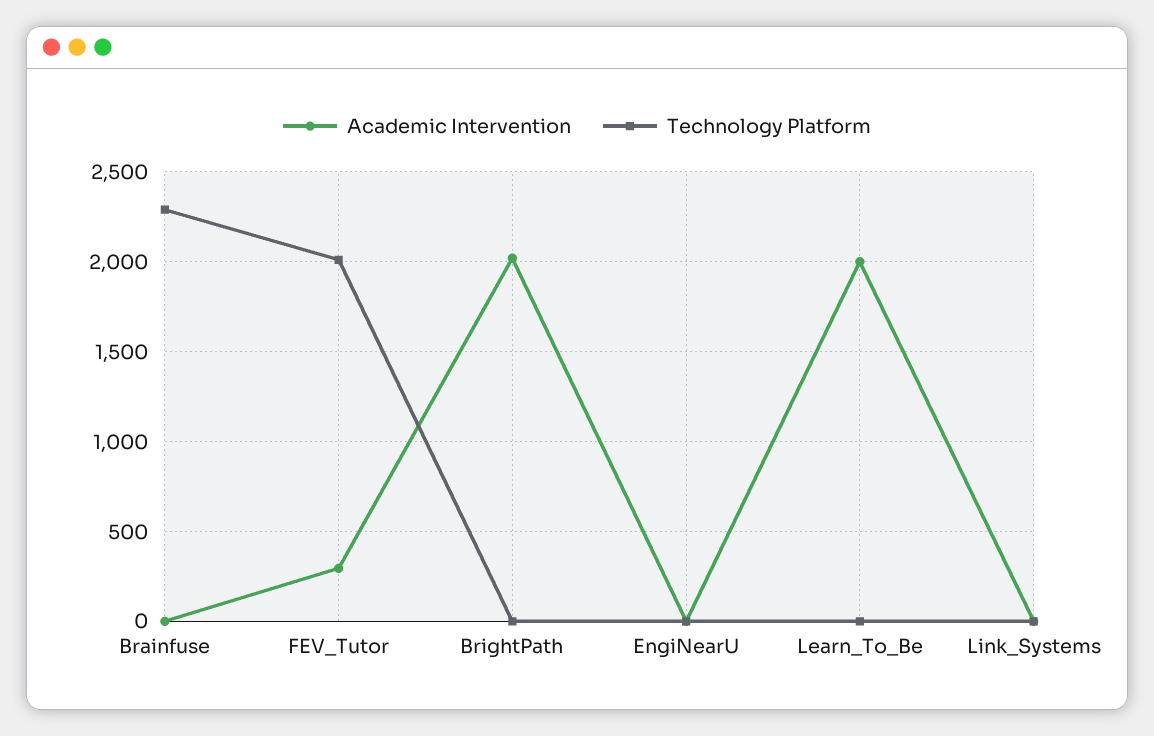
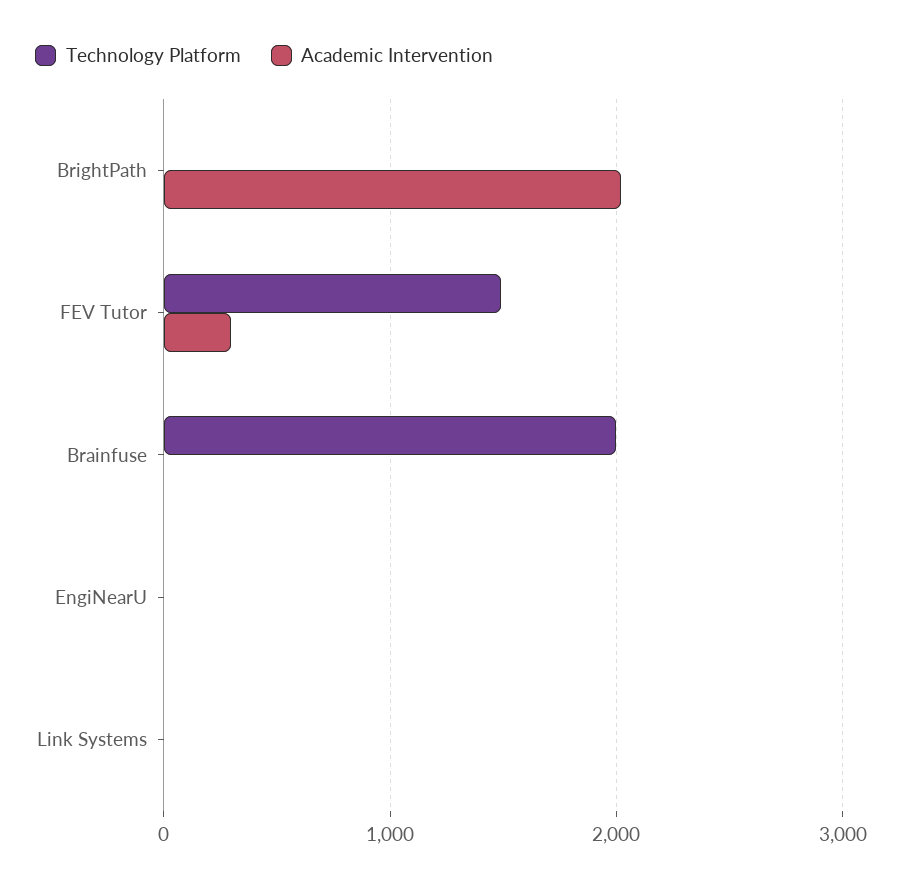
  {
    "Academic Intervention": {
      "Brainfuse": 0,
      "FEV_Tutor": 300,
      "BrightPath": 2000,
      "EngiNearU": 0,
-     "Learn_To_Be": 2000,
      "Link_Systems": 0
    },
    "Technology Platform": {
-     "Brainfuse": 2300,
+     "Brainfuse": 2000,
-     "FEV_Tutor": 2000,
+     "FEV_Tutor": 1500,
      "BrightPath": 0,
      "EngiNearU": 0,
-     "Learn_To_Be": 0,
      "Link_Systems": 0
    }
  }

